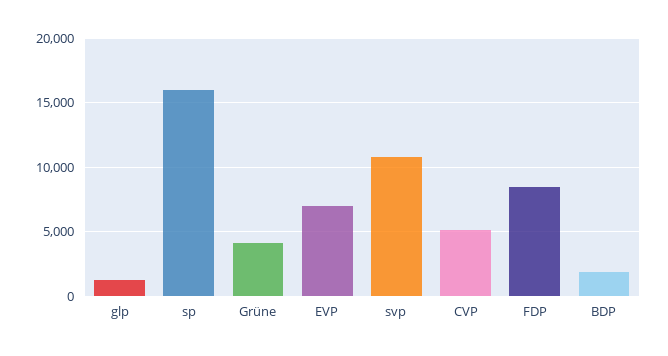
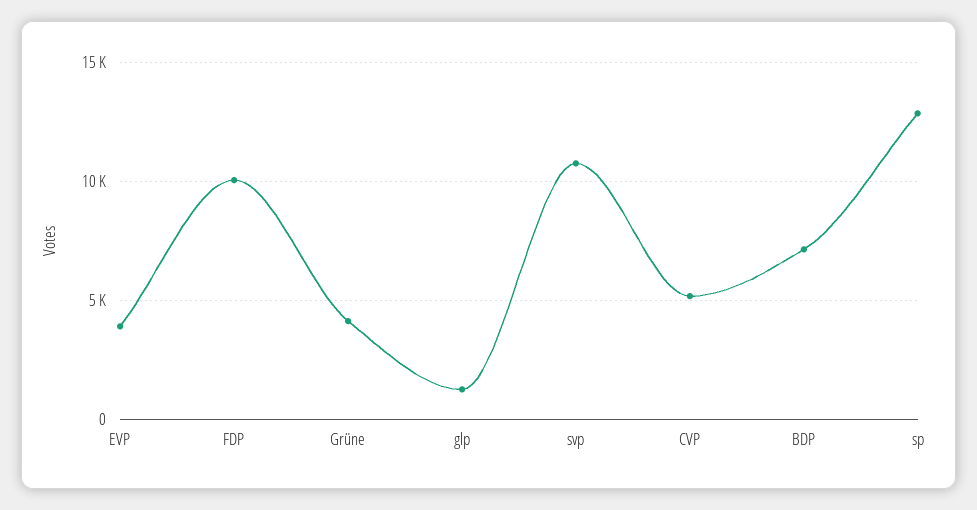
  {
    "glp": 1000,
-   "sp": 16000,
+   "sp": 13000,
    "Grüne": 4000,
-   "EVP": 7000,
+   "EVP": 4000,
    "svp": 11000,
    "CVP": 5000,
-   "FDP": 8500,
+   "FDP": 10000,
-   "BDP": 2000
+   "BDP": 7000
  }

